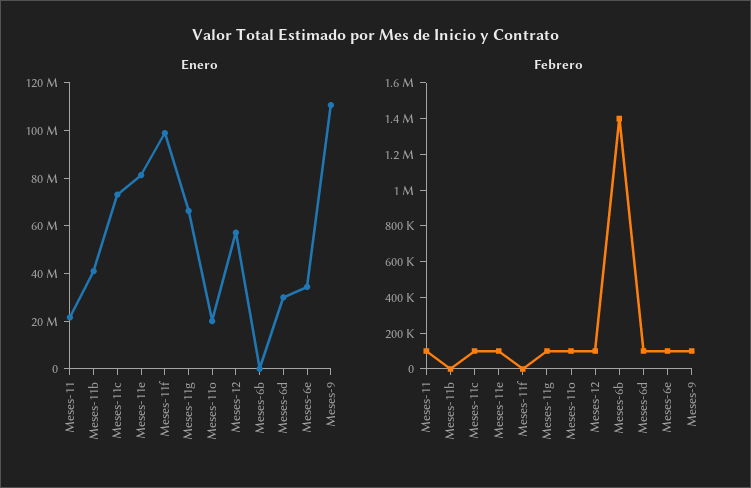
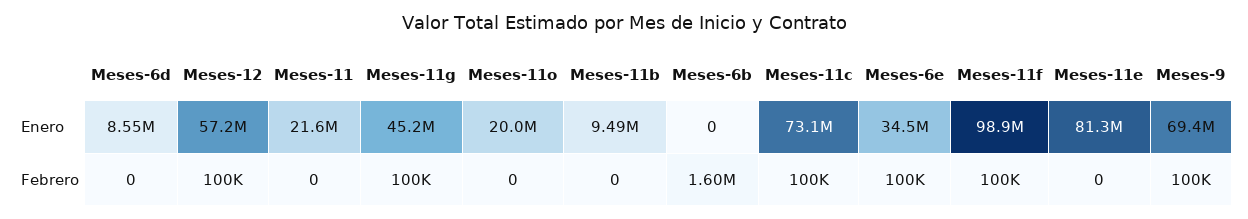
  {
    "Enero": {
      "Meses-11": 21600000,
-     "Meses-11b": 40000000,
+     "Meses-11b": 9490000,
      "Meses-11c": 73100000,
      "Meses-11e": 81300000,
      "Meses-11f": 98900000,
-     "Meses-11g": 65000000,
+     "Meses-11g": 45200000,
      "Meses-11o": 20000000,
      "Meses-12": 57200000,
      "Meses-6b": 0,
-     "Meses-6d": 30000000,
+     "Meses-6d": 8550000,
      "Meses-6e": 34500000,
-     "Meses-9": 110000000
+     "Meses-9": 69400000
    },
    "Febrero": {
-     "Meses-11": 100000,
+     "Meses-11": 0,
      "Meses-11b": 0,
      "Meses-11c": 100000,
-     "Meses-11e": 100000,
+     "Meses-11e": 0,
-     "Meses-11f": 0,
+     "Meses-11f": 100000,
      "Meses-11g": 100000,
-     "Meses-11o": 100000,
+     "Meses-11o": 0,
      "Meses-12": 100000,
-     "Meses-6b": 1400000,
+     "Meses-6b": 1600000,
-     "Meses-6d": 100000,
+     "Meses-6d": 0,
      "Meses-6e": 100000,
      "Meses-9": 100000
    }
  }

